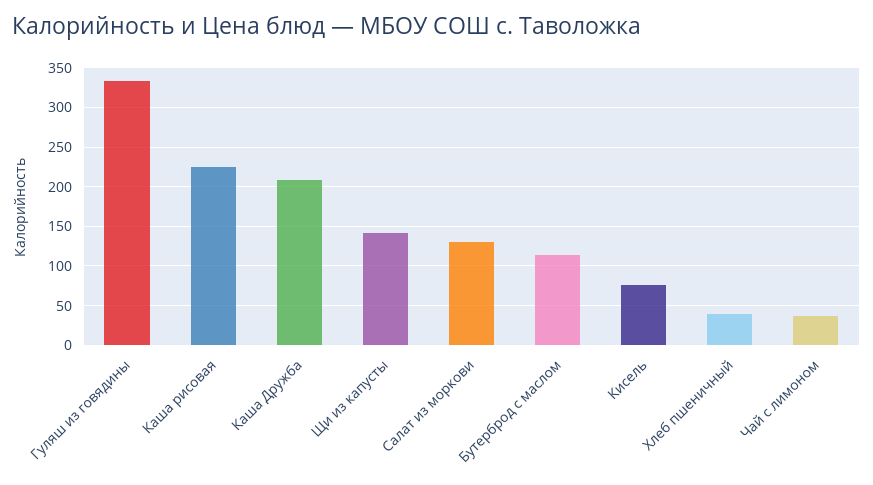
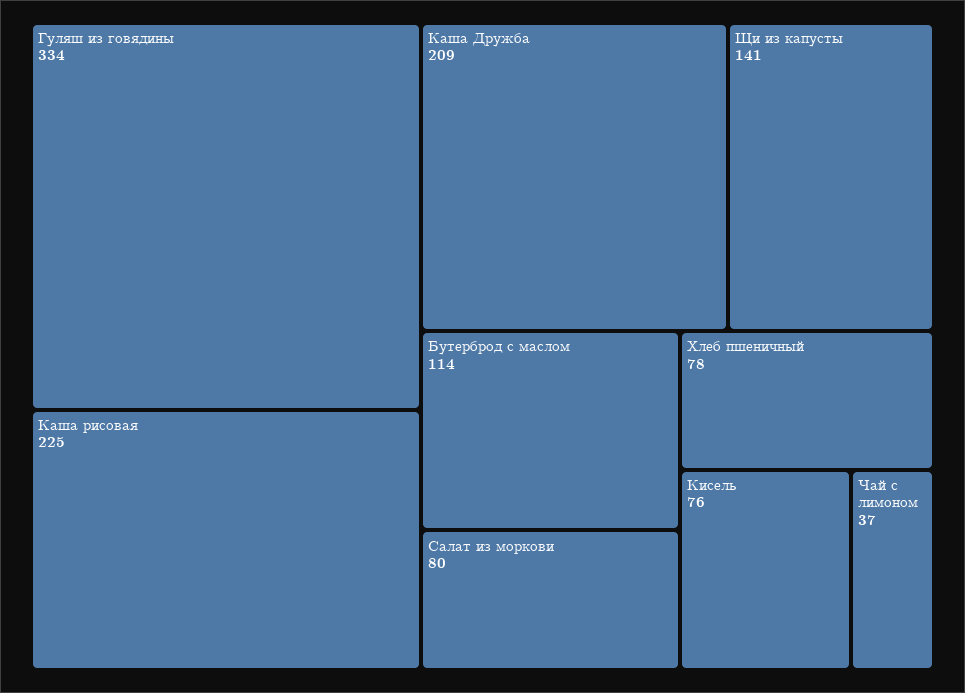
  {
    "Гуляш из говядины": 334,
    "Каша рисовая": 225,
    "Каша Дружба": 209,
    "Щи из капусты": 141,
-   "Салат из моркови": 130,
+   "Салат из моркови": 80,
    "Бутерброд с маслом": 114,
    "Кисель": 76,
-   "Хлеб пшеничный": 40,
+   "Хлеб пшеничный": 78,
    "Чай с лимоном": 37
  }

